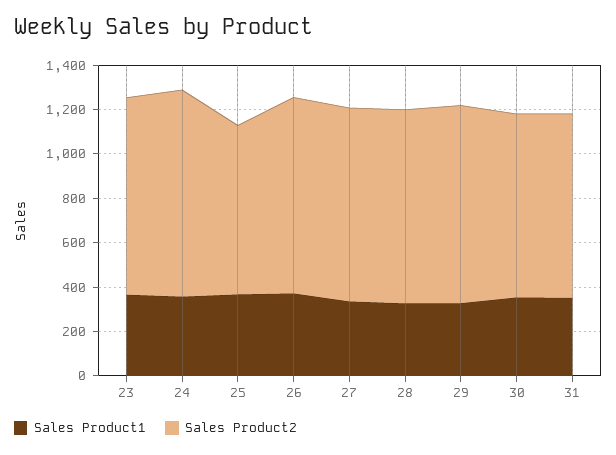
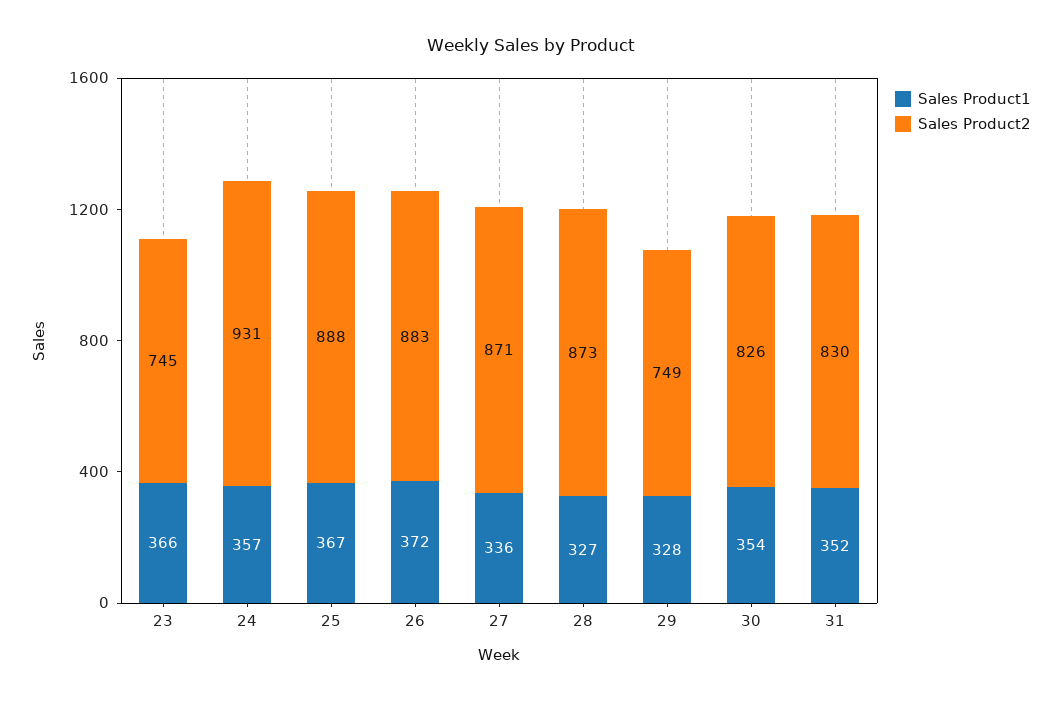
  {
    "Sales Product1": {
      "23": 366,
      "24": 357,
      "25": 367,
      "26": 372,
      "27": 336,
      "28": 327,
      "29": 328,
      "30": 354,
      "31": 352
    },
    "Sales Product2": {
-     "23": 900,
+     "23": 745,
      "24": 931,
-     "25": 750,
+     "25": 888,
      "26": 883,
      "27": 871,
      "28": 873,
-     "29": 900,
+     "29": 749,
      "30": 826,
      "31": 830
    }
  }

